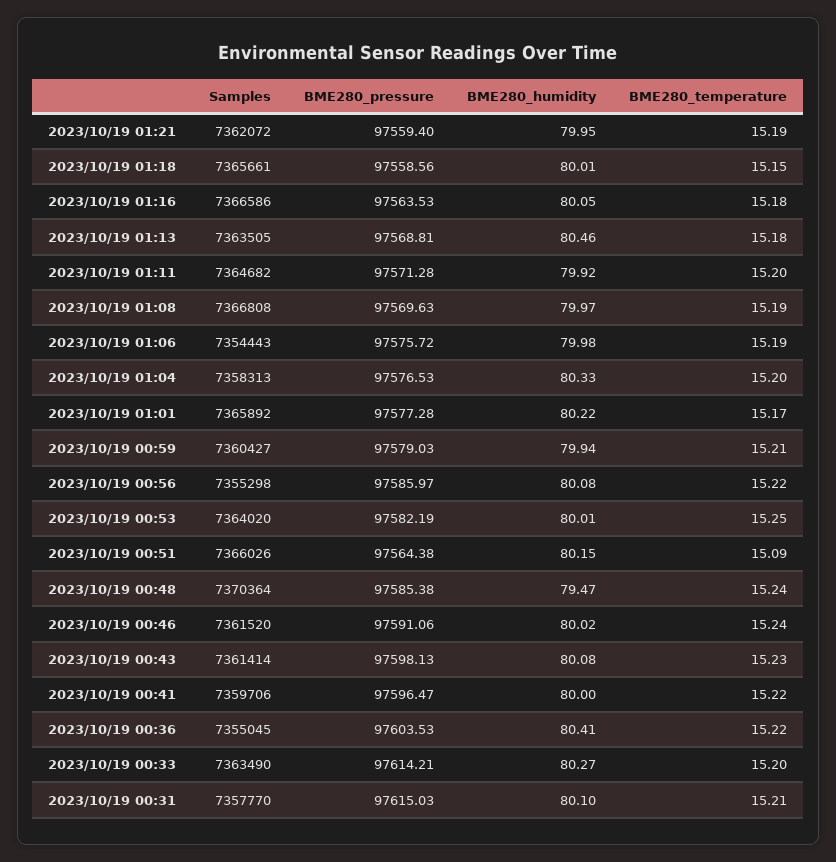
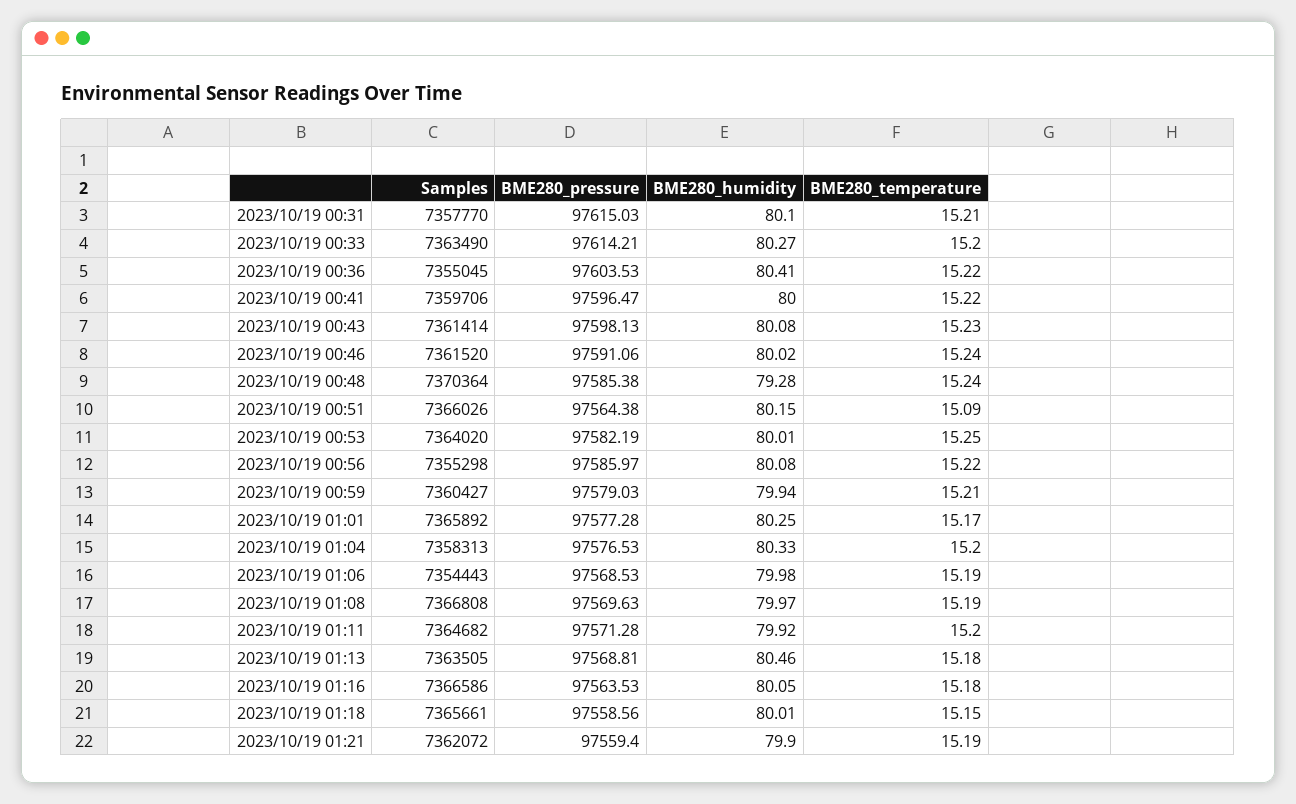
  {
    "Samples": {
      "2023/10/19 01:21": 7362072,
      "2023/10/19 01:18": 7365661,
      "2023/10/19 01:16": 7366586,
      "2023/10/19 01:13": 7363505,
      "2023/10/19 01:11": 7364682,
      "2023/10/19 01:08": 7366808,
      "2023/10/19 01:06": 7354443,
      "2023/10/19 01:04": 7358313,
      "2023/10/19 01:01": 7365892,
      "2023/10/19 00:59": 7360427,
      "2023/10/19 00:56": 7355298,
      "2023/10/19 00:53": 7364020,
      "2023/10/19 00:51": 7366026,
      "2023/10/19 00:48": 7370364,
      "2023/10/19 00:46": 7361520,
      "2023/10/19 00:43": 7361414,
      "2023/10/19 00:41": 7359706,
      "2023/10/19 00:36": 7355045,
      "2023/10/19 00:33": 7363490,
      "2023/10/19 00:31": 7357770
    },
    "BME280_pressure": {
      "2023/10/19 01:21": 97559.4,
      "2023/10/19 01:18": 97558.56,
      "2023/10/19 01:16": 97563.53,
      "2023/10/19 01:13": 97568.81,
      "2023/10/19 01:11": 97571.28,
      "2023/10/19 01:08": 97569.63,
-     "2023/10/19 01:06": 97575.72,
+     "2023/10/19 01:06": 97568.53,
      "2023/10/19 01:04": 97576.53,
      "2023/10/19 01:01": 97577.28,
      "2023/10/19 00:59": 97579.03,
      "2023/10/19 00:56": 97585.97,
      "2023/10/19 00:53": 97582.19,
      "2023/10/19 00:51": 97564.38,
      "2023/10/19 00:48": 97585.38,
      "2023/10/19 00:46": 97591.06,
      "2023/10/19 00:43": 97598.13,
      "2023/10/19 00:41": 97596.47,
      "2023/10/19 00:36": 97603.53,
      "2023/10/19 00:33": 97614.21,
      "2023/10/19 00:31": 97615.03
    },
    "BME280_humidity": {
-     "2023/10/19 01:21": 79.95,
+     "2023/10/19 01:21": 79.9,
      "2023/10/19 01:18": 80.01,
      "2023/10/19 01:16": 80.05,
      "2023/10/19 01:13": 80.46,
      "2023/10/19 01:11": 79.92,
      "2023/10/19 01:08": 79.97,
      "2023/10/19 01:06": 79.98,
      "2023/10/19 01:04": 80.33,
-     "2023/10/19 01:01": 80.22,
+     "2023/10/19 01:01": 80.25,
      "2023/10/19 00:59": 79.94,
      "2023/10/19 00:56": 80.08,
      "2023/10/19 00:53": 80.01,
      "2023/10/19 00:51": 80.15,
-     "2023/10/19 00:48": 79.47,
+     "2023/10/19 00:48": 79.28,
      "2023/10/19 00:46": 80.02,
      "2023/10/19 00:43": 80.08,
      "2023/10/19 00:41": 80,
      "2023/10/19 00:36": 80.41,
      "2023/10/19 00:33": 80.27,
      "2023/10/19 00:31": 80.1
    },
    "BME280_temperature": {
      "2023/10/19 01:21": 15.19,
      "2023/10/19 01:18": 15.15,
      "2023/10/19 01:16": 15.18,
      "2023/10/19 01:13": 15.18,
      "2023/10/19 01:11": 15.2,
      "2023/10/19 01:08": 15.19,
      "2023/10/19 01:06": 15.19,
      "2023/10/19 01:04": 15.2,
      "2023/10/19 01:01": 15.17,
      "2023/10/19 00:59": 15.21,
      "2023/10/19 00:56": 15.22,
      "2023/10/19 00:53": 15.25,
      "2023/10/19 00:51": 15.09,
      "2023/10/19 00:48": 15.24,
      "2023/10/19 00:46": 15.24,
      "2023/10/19 00:43": 15.23,
      "2023/10/19 00:41": 15.22,
      "2023/10/19 00:36": 15.22,
      "2023/10/19 00:33": 15.2,
      "2023/10/19 00:31": 15.21
    }
  }

